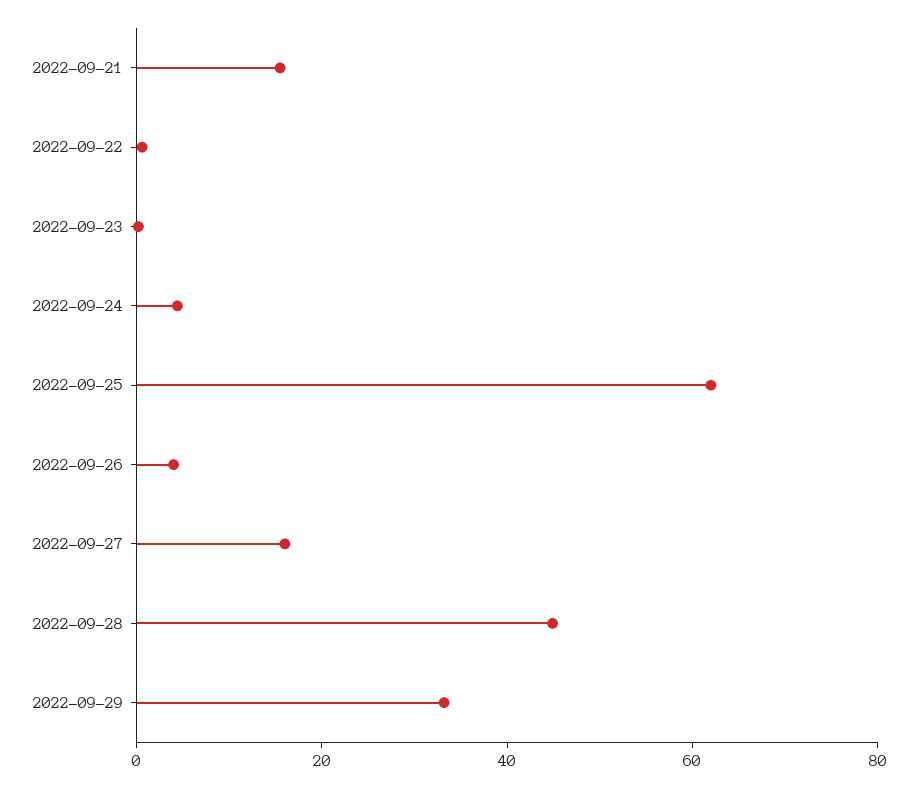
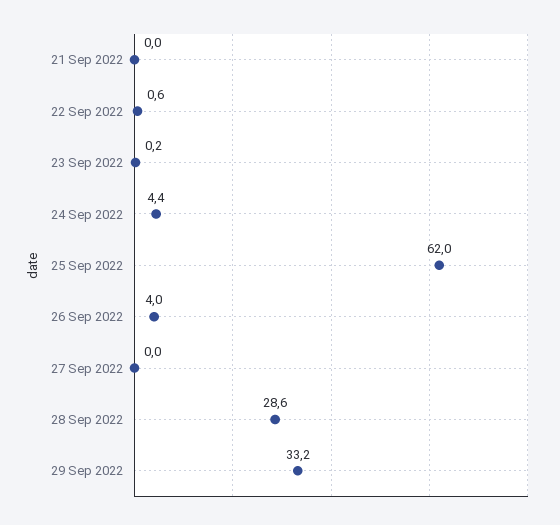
  {
-   "2022-09-21": 15,
+   "2022-09-21": 0,
    "2022-09-22": 0.6,
    "2022-09-23": 0.2,
    "2022-09-24": 4.4,
    "2022-09-25": 62,
    "2022-09-26": 4,
-   "2022-09-27": 15,
+   "2022-09-27": 0,
-   "2022-09-28": 45,
+   "2022-09-28": 28.6,
    "2022-09-29": 33.2
  }

